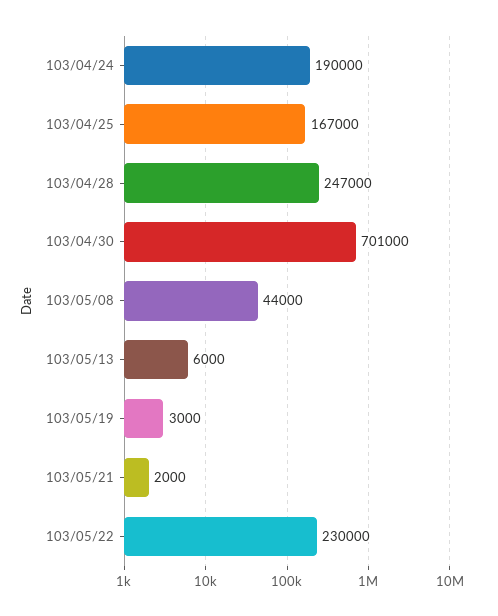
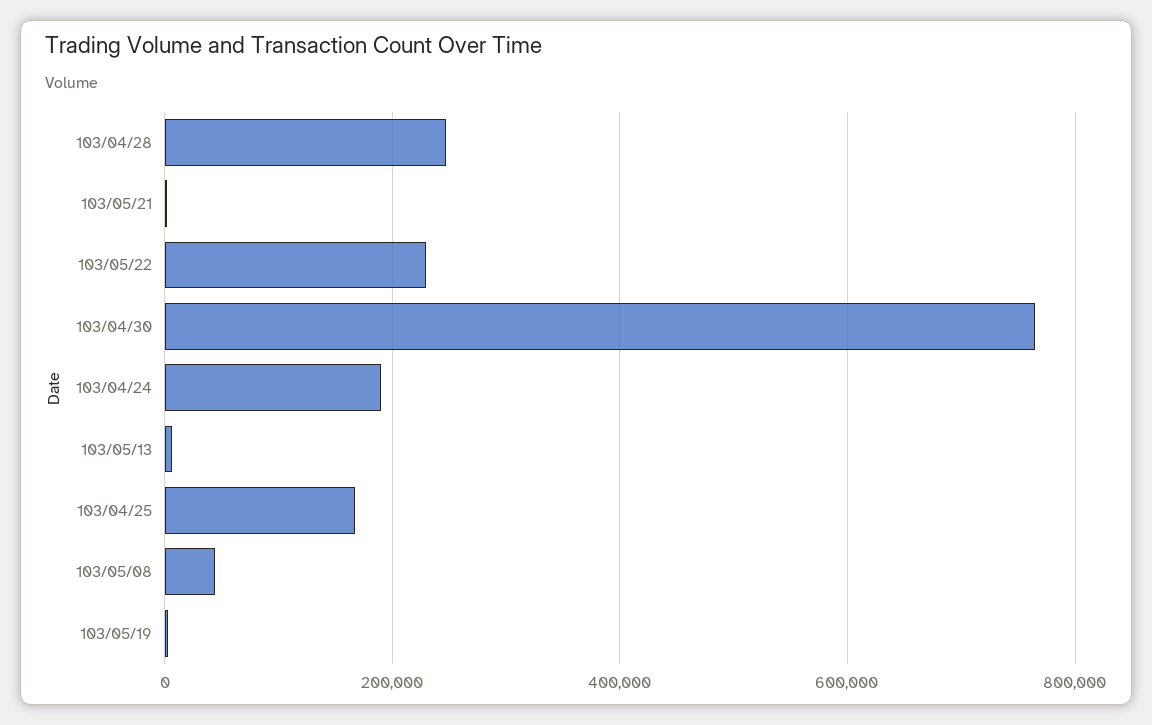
  {
    "103/04/24": 190000,
    "103/04/25": 167000,
    "103/04/28": 247000,
-   "103/04/30": 701000,
+   "103/04/30": 760000,
    "103/05/08": 44000,
    "103/05/13": 6000,
    "103/05/19": 3000,
    "103/05/21": 2000,
    "103/05/22": 230000
  }

